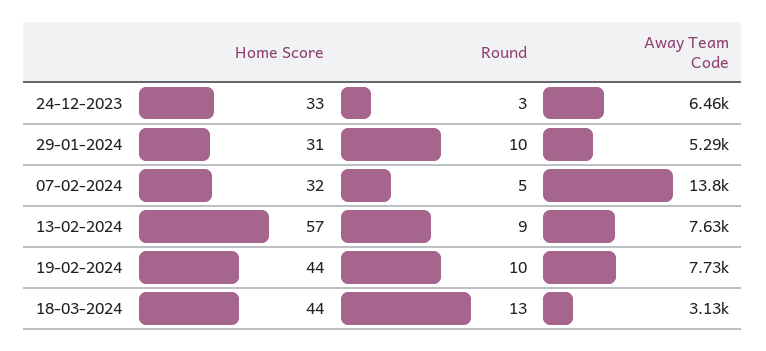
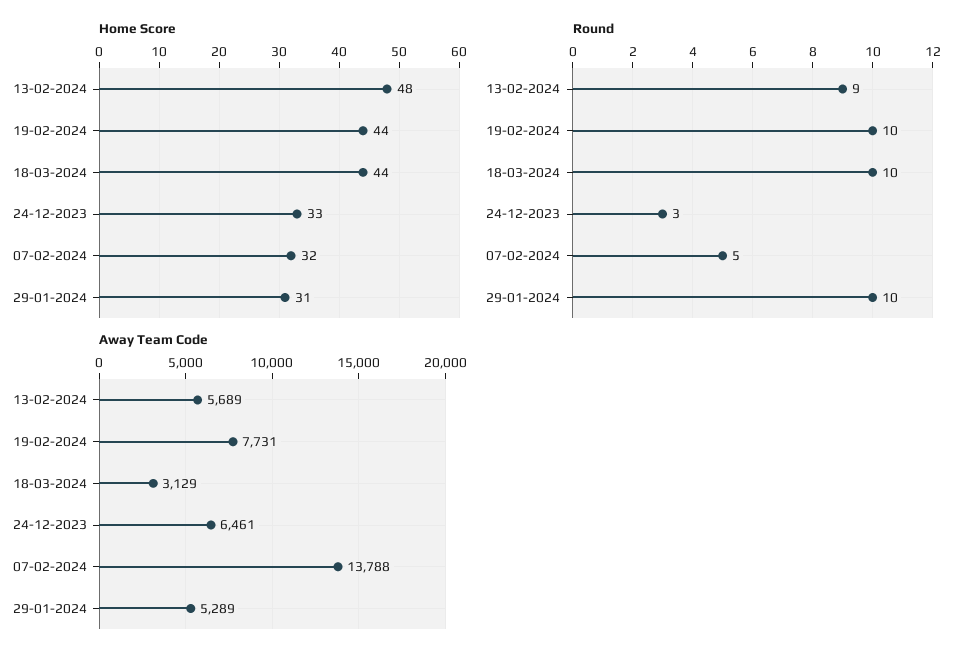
  {
    "Home Score": {
      "24-12-2023": 33,
      "29-01-2024": 31,
      "07-02-2024": 32,
-     "13-02-2024": 57,
+     "13-02-2024": 48,
      "19-02-2024": 44,
      "18-03-2024": 44
    },
    "Round": {
      "24-12-2023": 3,
      "29-01-2024": 10,
      "07-02-2024": 5,
      "13-02-2024": 9,
      "19-02-2024": 10,
-     "18-03-2024": 13
+     "18-03-2024": 10
    },
    "Away Team Code": {
      "24-12-2023": 6461,
      "29-01-2024": 5289,
      "07-02-2024": 13788,
-     "13-02-2024": 7630,
+     "13-02-2024": 5689,
      "19-02-2024": 7731,
      "18-03-2024": 3129
    }
  }

